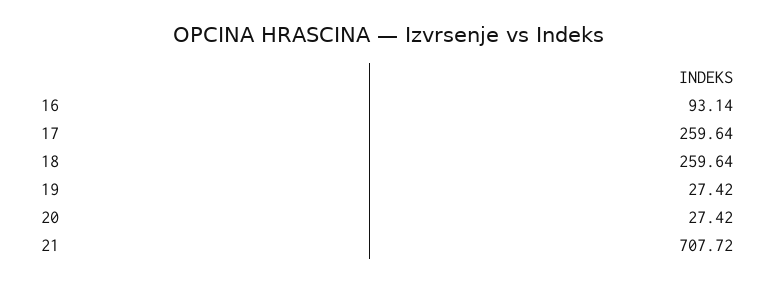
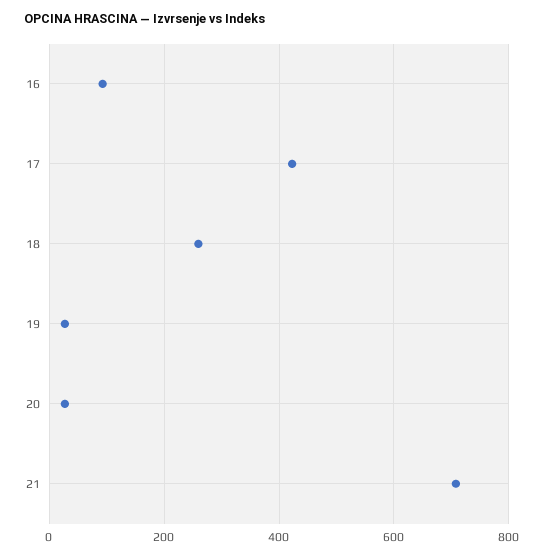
  {
    "16": 93.14,
-   "17": 259.64,
+   "17": 420,
    "18": 259.64,
    "19": 27.42,
    "20": 27.42,
    "21": 707.72
  }

